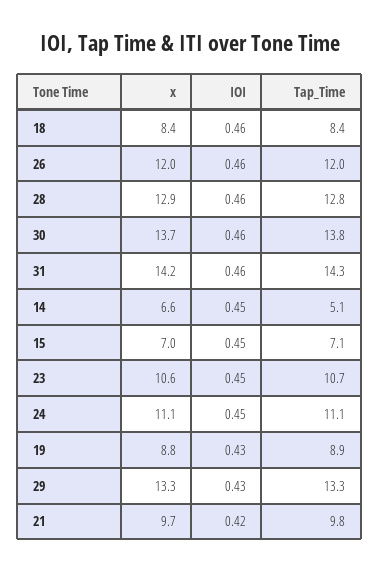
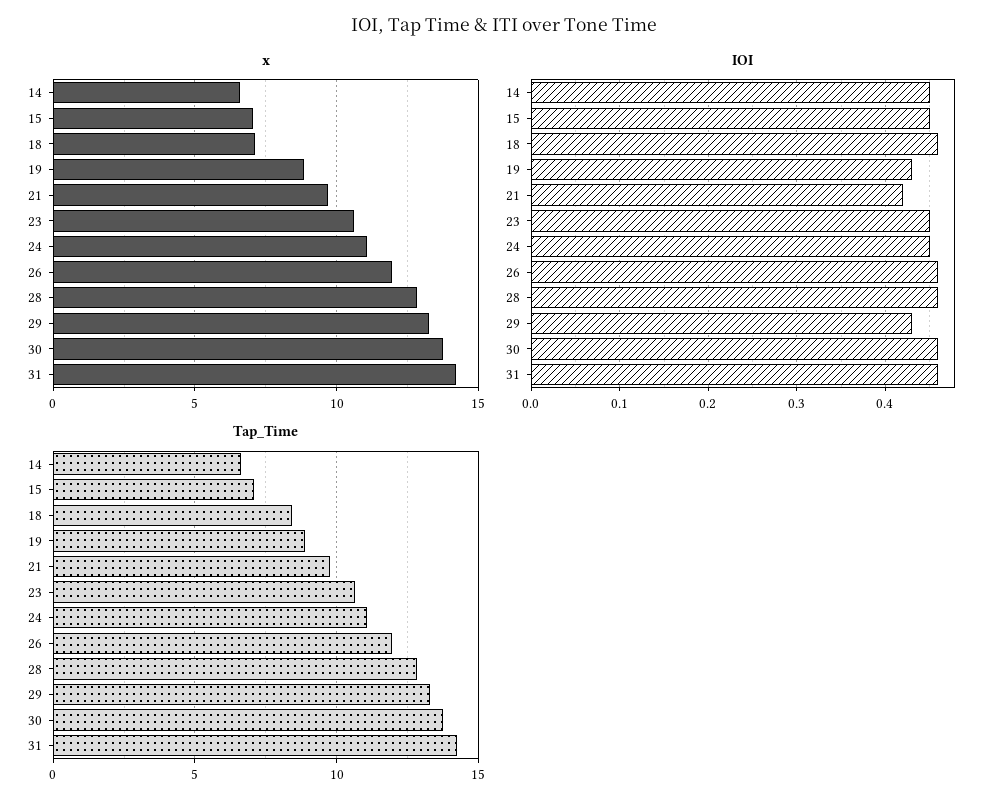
  {
    "x": {
-     "18": 8.4,
+     "18": 7,
      "26": 12,
      "28": 12.9,
      "30": 13.7,
      "31": 14.2,
      "14": 6.6,
      "15": 7,
      "23": 10.6,
      "24": 11.1,
      "19": 8.8,
      "29": 13.3,
      "21": 9.7
    },
    "IOI": {
      "18": 0.46,
      "26": 0.46,
      "28": 0.46,
      "30": 0.46,
      "31": 0.46,
      "14": 0.45,
      "15": 0.45,
      "23": 0.45,
      "24": 0.45,
      "19": 0.43,
      "29": 0.43,
      "21": 0.42
    },
    "Tap_Time": {
      "18": 8.4,
      "26": 12,
      "28": 12.8,
      "30": 13.8,
      "31": 14.3,
-     "14": 5.1,
+     "14": 6.5,
      "15": 7.1,
      "23": 10.7,
      "24": 11.1,
      "19": 8.9,
      "29": 13.3,
      "21": 9.8
    }
  }

